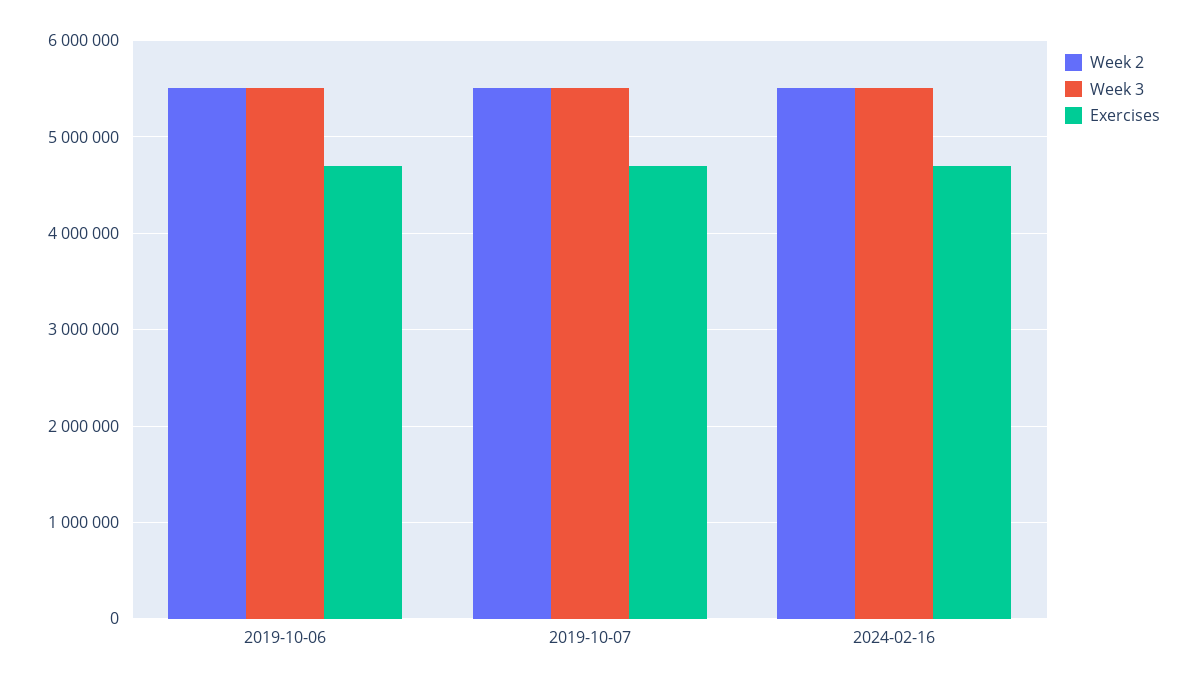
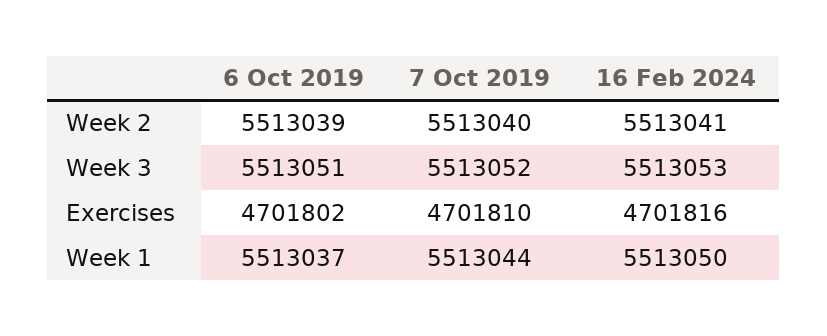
  {
    "Week 2": {
      "2019-10-06": 5513039,
      "2019-10-07": 5513040,
      "2024-02-16": 5513041
    },
    "Week 3": {
      "2019-10-06": 5513051,
      "2019-10-07": 5513052,
      "2024-02-16": 5513053
    },
    "Exercises": {
      "2019-10-06": 4701802,
      "2019-10-07": 4701810,
      "2024-02-16": 4701816
-   }
+   },
+   "Week 1": {
+     "2019-10-06": 5513037,
+     "2019-10-07": 5513044,
+     "2024-02-16": 5513050
+   }
  }

